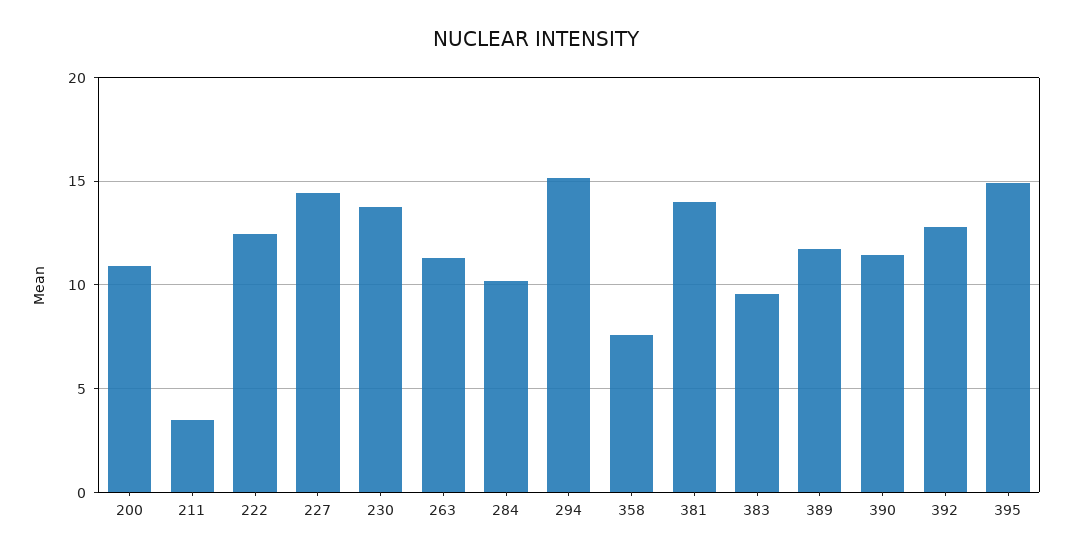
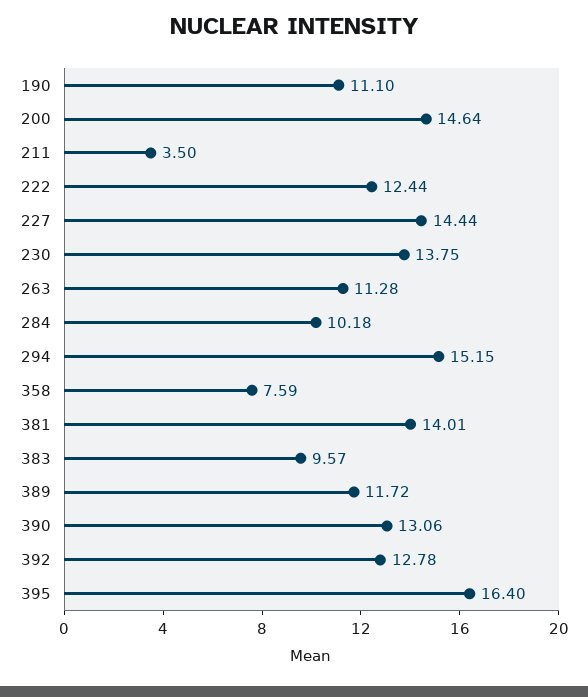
  {
-   "200": 11,
+   "200": 14.64,
    "211": 3.5,
    "222": 12.44,
    "227": 14.44,
    "230": 13.75,
    "263": 11.28,
    "284": 10.18,
    "294": 15.15,
    "358": 7.59,
    "381": 14.01,
    "383": 9.57,
    "389": 11.72,
-   "390": 11.5,
+   "390": 13.06,
    "392": 12.78,
-   "395": 15
+   "395": 16.4,
+   "190": 11.1
  }

